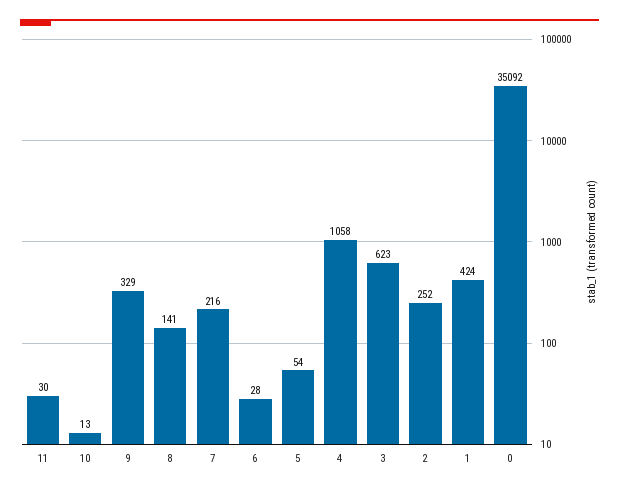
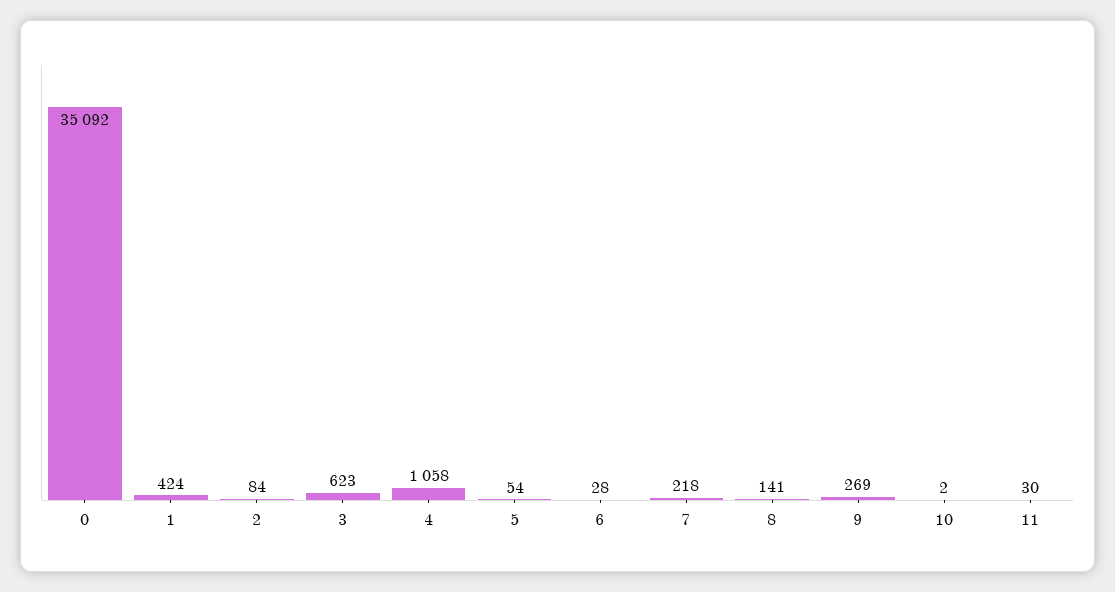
  {
    "11": 30,
-   "10": 13,
+   "10": 2,
-   "9": 329,
+   "9": 269,
    "8": 141,
-   "7": 216,
+   "7": 218,
    "6": 28,
    "5": 54,
    "4": 1058,
    "3": 623,
-   "2": 252,
+   "2": 84,
    "1": 424,
    "0": 35092
  }

